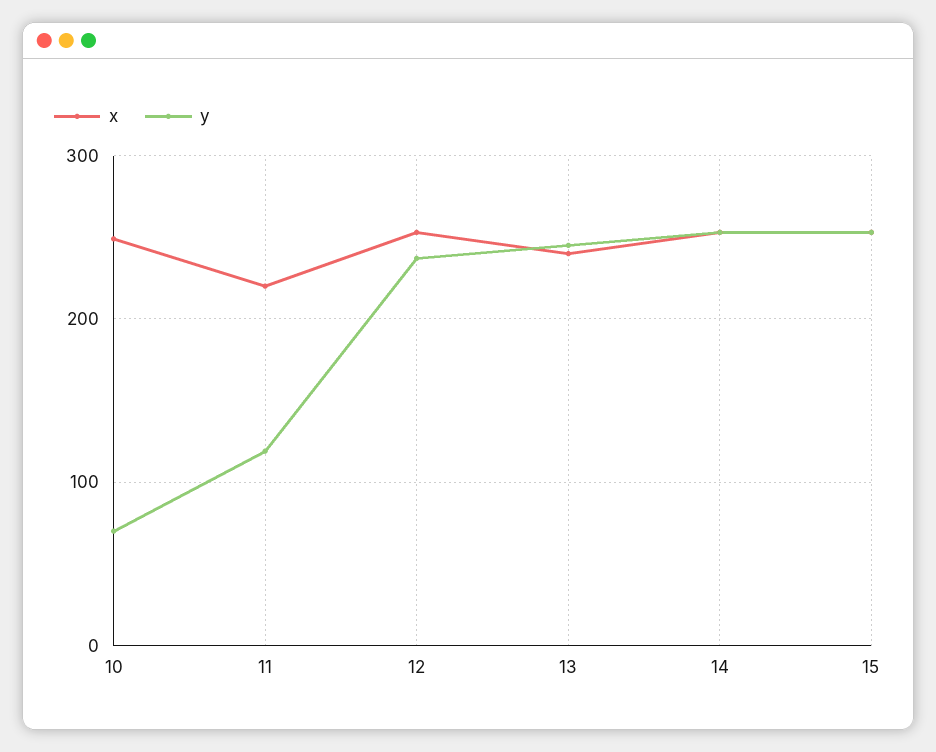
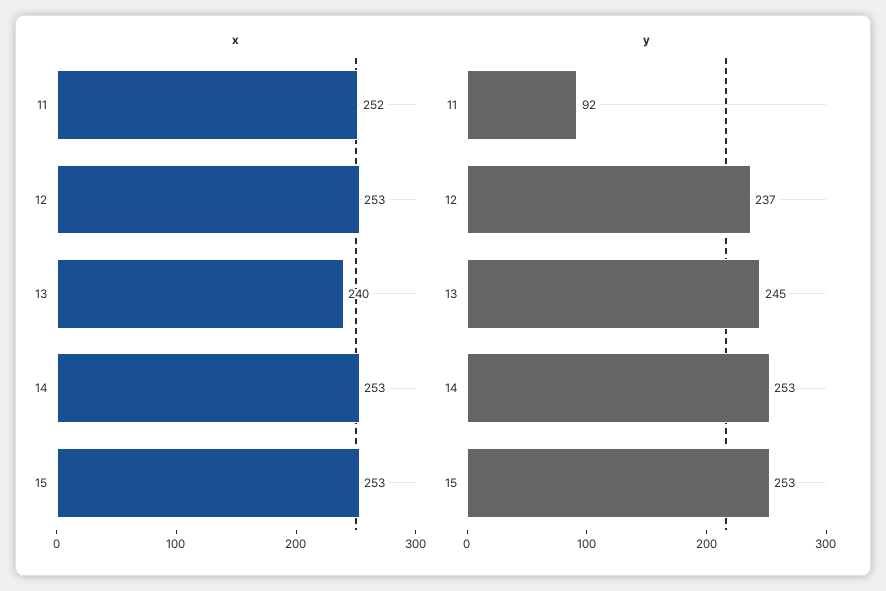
  {
    "x": {
-     "10": 250,
-     "11": 220,
+     "11": 252,
      "12": 253,
      "13": 240,
      "14": 253,
      "15": 253
    },
    "y": {
-     "10": 70,
-     "11": 120,
+     "11": 92,
      "12": 237,
      "13": 245,
      "14": 253,
      "15": 253
    }
  }

